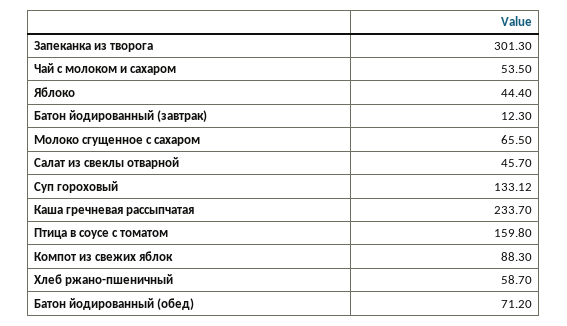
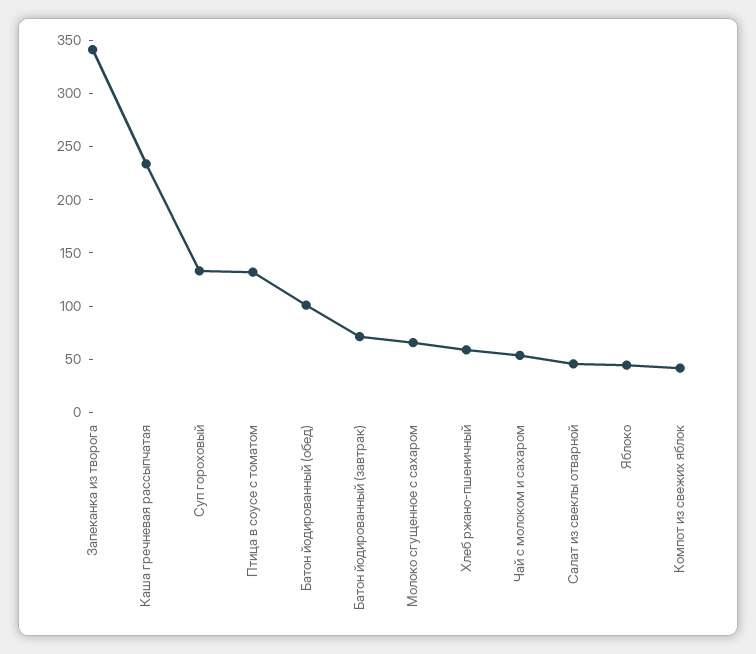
  {
-   "Запеканка из творога": 301.3,
+   "Запеканка из творога": 340,
    "Чай с молоком и сахаром": 53.5,
    "Яблоко": 44.4,
-   "Батон йодированный (завтрак)": 12.3,
+   "Батон йодированный (завтрак)": 70,
    "Молоко сгущенное с сахаром": 65.5,
    "Салат из свеклы отварной": 45.7,
    "Суп гороховый": 133.12,
    "Каша гречневая рассыпчатая": 233.7,
-   "Птица в соусе с томатом": 159.8,
+   "Птица в соусе с томатом": 130,
-   "Компот из свежих яблок": 88.3,
+   "Компот из свежих яблок": 40,
    "Хлеб ржано-пшеничный": 58.7,
-   "Батон йодированный (обед)": 71.2
+   "Батон йодированный (обед)": 100
  }

